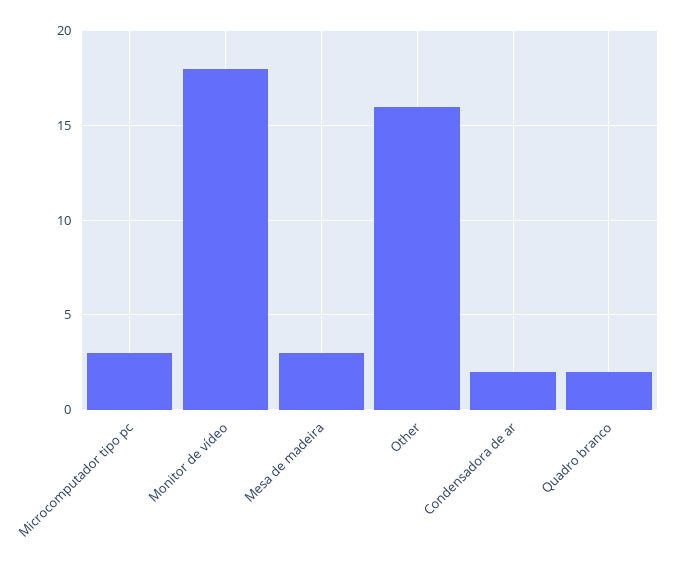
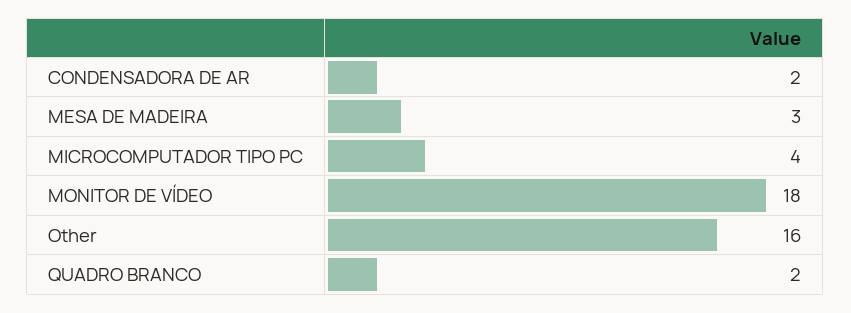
  {
-   "Microcomputador tipo pc": 3,
+   "Microcomputador tipo pc": 4,
    "Monitor de vídeo": 18,
    "Mesa de madeira": 3,
    "Other": 16,
    "Condensadora de ar": 2,
    "Quadro branco": 2
  }

